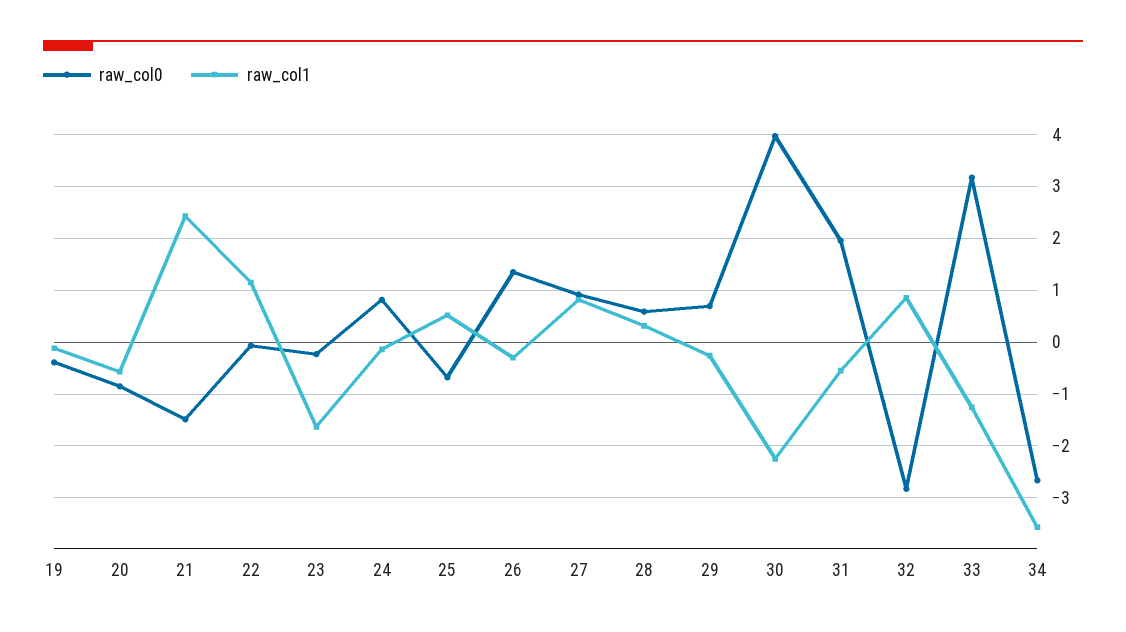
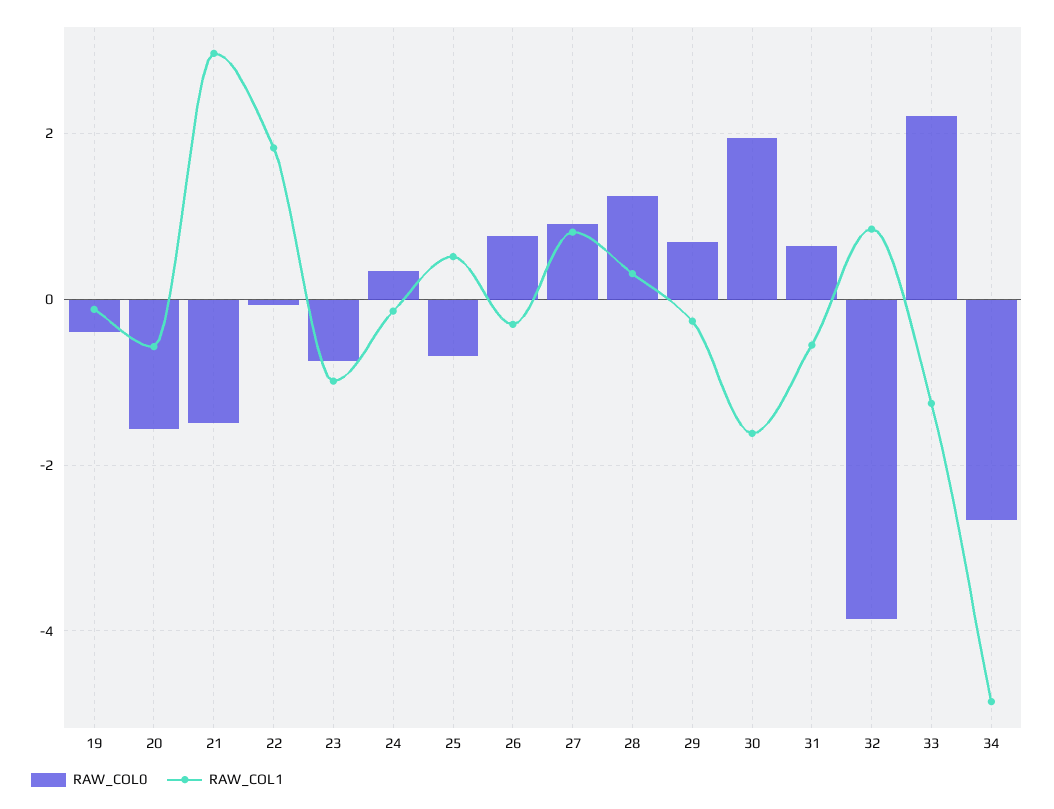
  {
    "raw_col0": {
      "19": -0.4,
-     "20": -0.8,
+     "20": -1.6,
      "21": -1.4,
      "22": 0,
-     "23": -0.2,
+     "23": -0.8,
-     "24": 0.8,
+     "24": 0.4,
      "25": -0.6,
-     "26": 1.4,
+     "26": 0.8,
      "27": 1,
-     "28": 0.6,
+     "28": 1.2,
      "29": 0.6,
-     "30": 4,
+     "30": 2,
-     "31": 2,
+     "31": 0.6,
-     "32": -2.8,
+     "32": -3.8,
-     "33": 3.2,
+     "33": 2.2,
      "34": -2.6
    },
    "raw_col1": {
      "19": -0.2,
      "20": -0.6,
-     "21": 2.4,
+     "21": 3,
-     "22": 1.2,
+     "22": 1.8,
-     "23": -1.6,
+     "23": -1,
      "24": -0.2,
      "25": 0.6,
      "26": -0.4,
      "27": 0.8,
      "28": 0.4,
      "29": -0.2,
-     "30": -2.2,
+     "30": -1.6,
      "31": -0.6,
      "32": 0.8,
      "33": -1.2,
-     "34": -3.6
+     "34": -4.8
    }
  }

